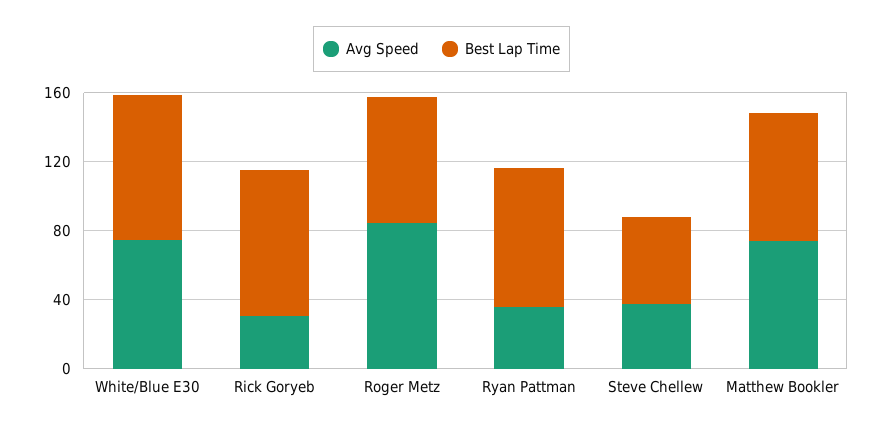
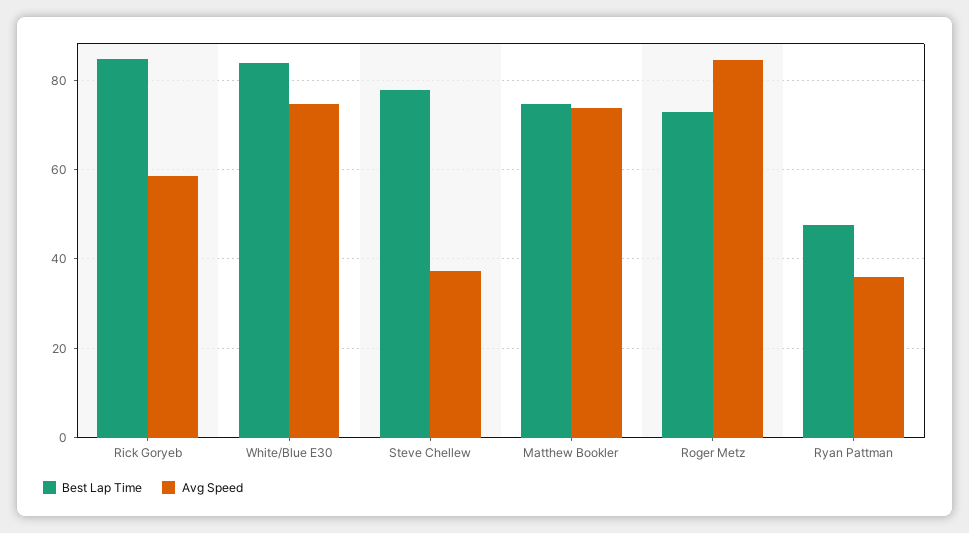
  {
    "Avg Speed": {
      "White/Blue E30": 74,
-     "Rick Goryeb": 30,
+     "Rick Goryeb": 58,
      "Roger Metz": 84,
      "Ryan Pattman": 36,
      "Steve Chellew": 38,
      "Matthew Bookler": 74
    },
    "Best Lap Time": {
      "White/Blue E30": 84,
      "Rick Goryeb": 84,
      "Roger Metz": 72,
-     "Ryan Pattman": 80,
+     "Ryan Pattman": 48,
-     "Steve Chellew": 50,
+     "Steve Chellew": 78,
      "Matthew Bookler": 74
    }
  }

